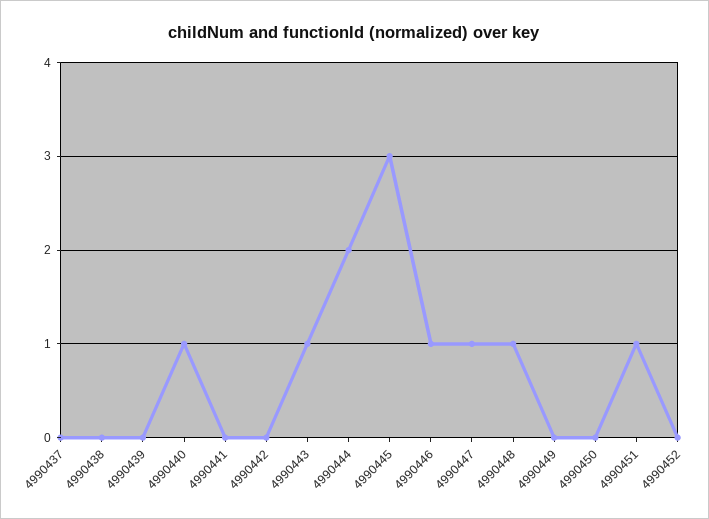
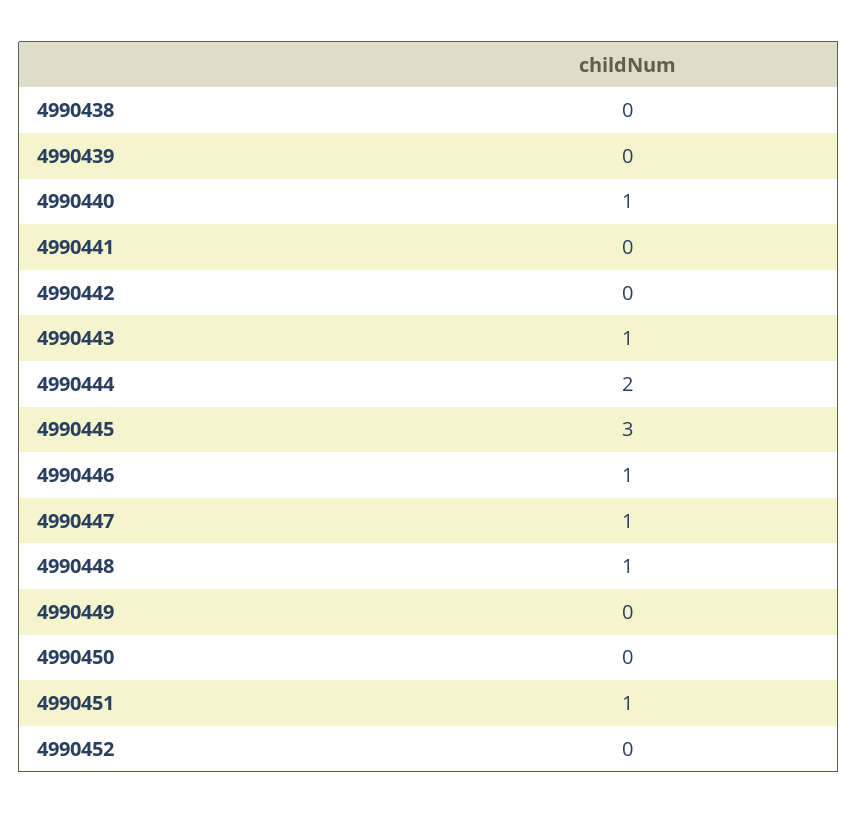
  {
-   "4990437": 0,
    "4990438": 0,
    "4990439": 0,
    "4990440": 1,
    "4990441": 0,
    "4990442": 0,
    "4990443": 1,
    "4990444": 2,
    "4990445": 3,
    "4990446": 1,
    "4990447": 1,
    "4990448": 1,
    "4990449": 0,
    "4990450": 0,
    "4990451": 1,
    "4990452": 0
  }

